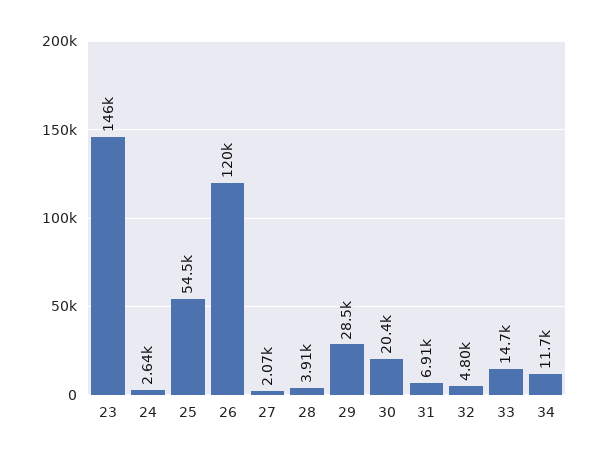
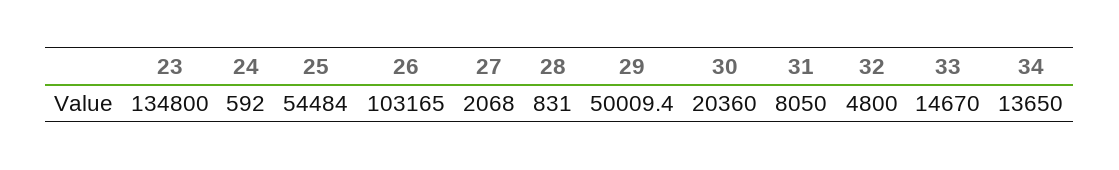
  {
-   "23": 146000,
+   "23": 134800,
-   "24": 2640,
+   "24": 592,
    "25": 54484,
-   "26": 120000,
+   "26": 103165,
    "27": 2068,
-   "28": 3910,
+   "28": 831,
-   "29": 28500,
+   "29": 50009.4,
    "30": 20360,
-   "31": 6910,
+   "31": 8050,
    "32": 4800,
    "33": 14670,
-   "34": 11700
+   "34": 13650
  }

